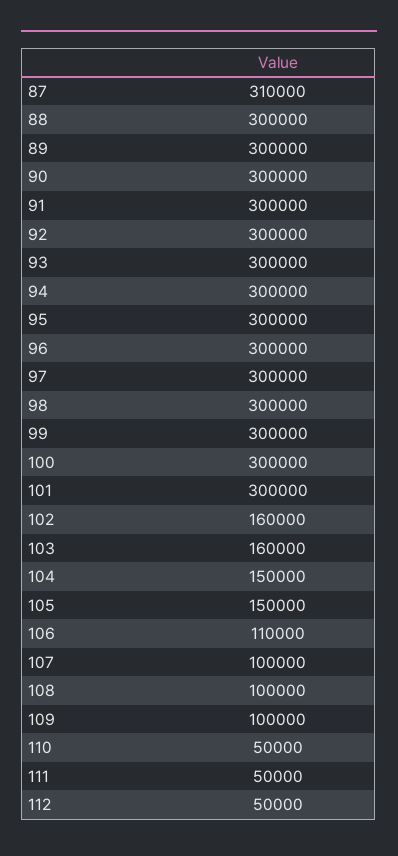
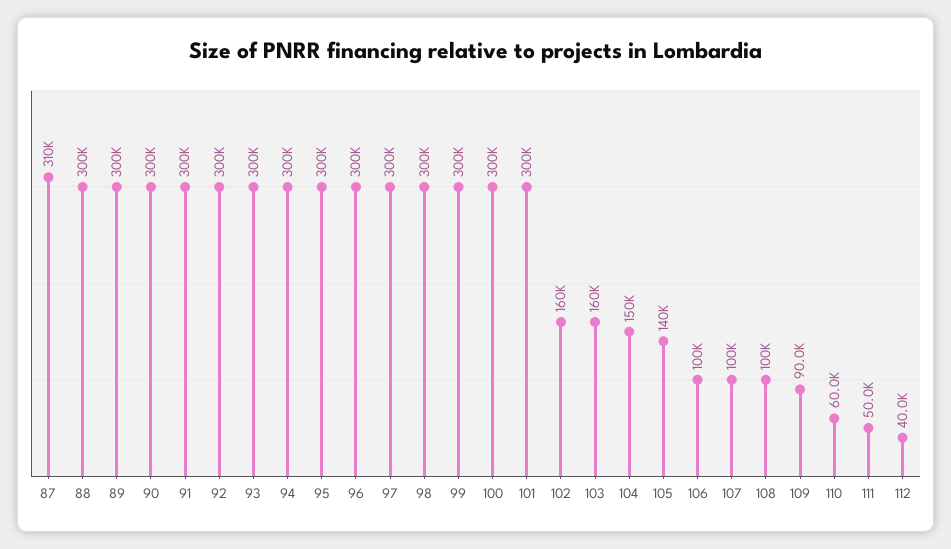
  {
    "87": 310000,
    "88": 300000,
    "89": 300000,
    "90": 300000,
    "91": 300000,
    "92": 300000,
    "93": 300000,
    "94": 300000,
    "95": 300000,
    "96": 300000,
    "97": 300000,
    "98": 300000,
    "99": 300000,
    "100": 300000,
    "101": 300000,
    "102": 160000,
    "103": 160000,
    "104": 150000,
-   "105": 150000,
+   "105": 140000,
-   "106": 110000,
+   "106": 100000,
    "107": 100000,
    "108": 100000,
-   "109": 100000,
+   "109": 90000,
-   "110": 50000,
+   "110": 60000,
    "111": 50000,
-   "112": 50000
+   "112": 40000
  }

